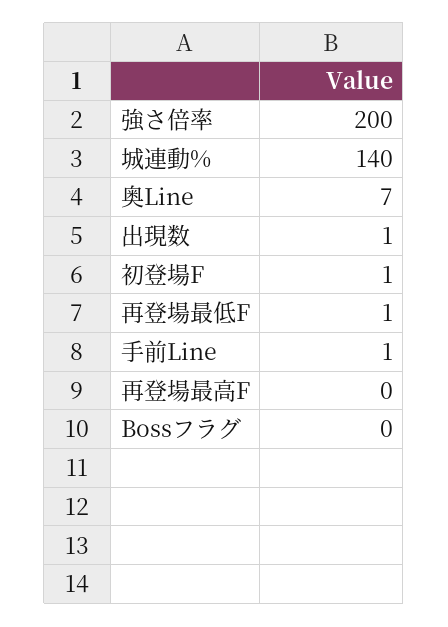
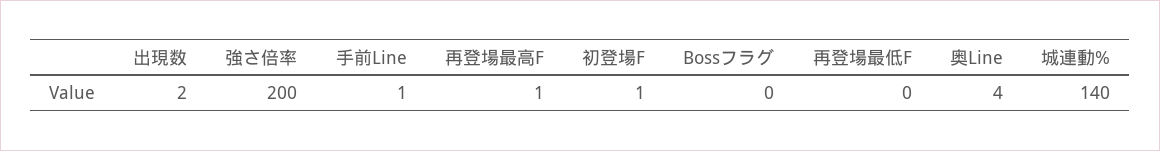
  {
    "強さ倍率": 200,
    "城連動%": 140,
-   "奥Line": 7,
+   "奥Line": 4,
-   "出現数": 1,
+   "出現数": 2,
    "初登場F": 1,
-   "再登場最低F": 1,
+   "再登場最低F": 0,
    "手前Line": 1,
-   "再登場最高F": 0,
+   "再登場最高F": 1,
    "Bossフラグ": 0
  }

